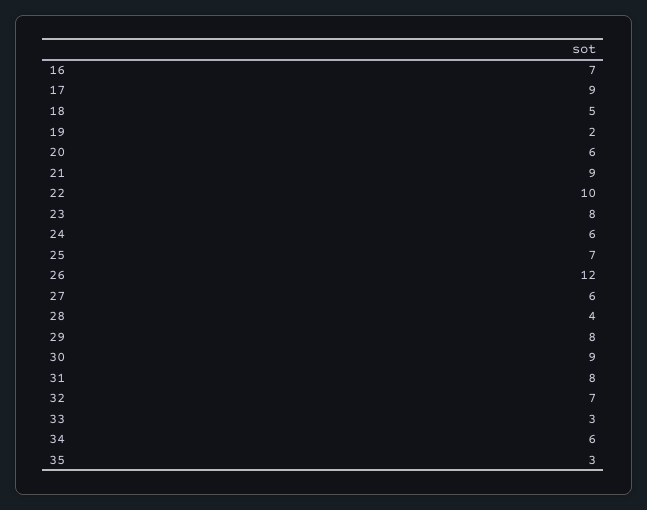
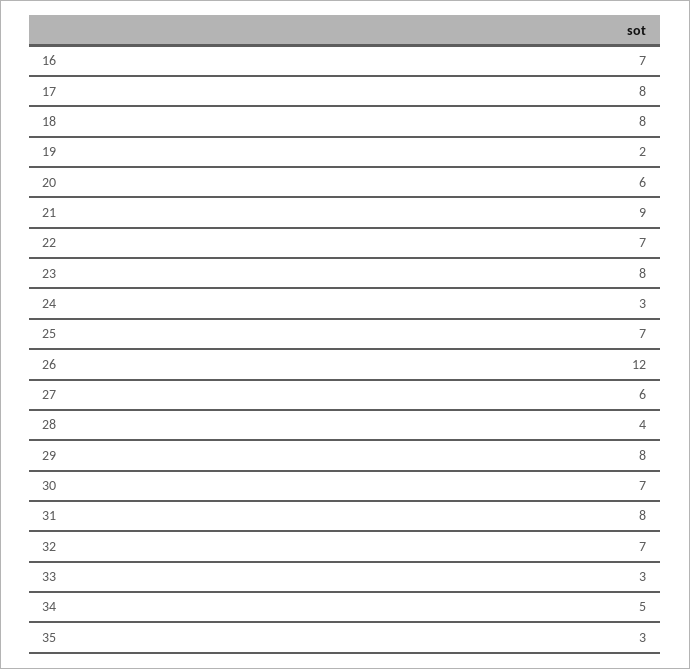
  {
    "16": 7,
-   "17": 9,
+   "17": 8,
-   "18": 5,
+   "18": 8,
    "19": 2,
    "20": 6,
    "21": 9,
-   "22": 10,
+   "22": 7,
    "23": 8,
-   "24": 6,
+   "24": 3,
    "25": 7,
    "26": 12,
    "27": 6,
    "28": 4,
    "29": 8,
-   "30": 9,
+   "30": 7,
    "31": 8,
    "32": 7,
    "33": 3,
-   "34": 6,
+   "34": 5,
    "35": 3
  }

